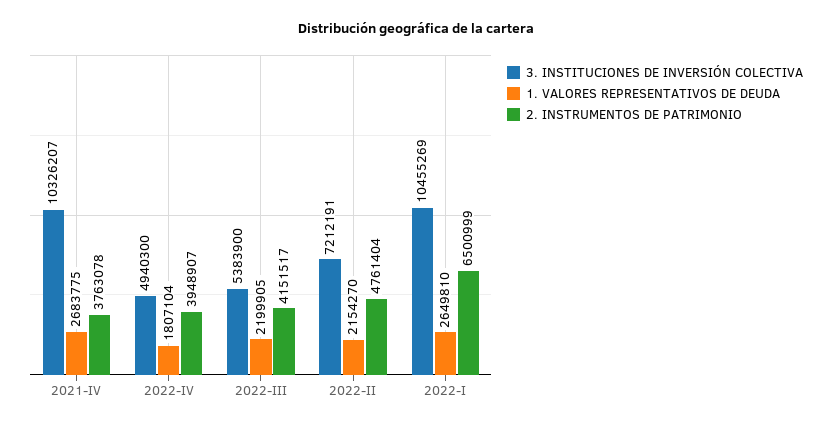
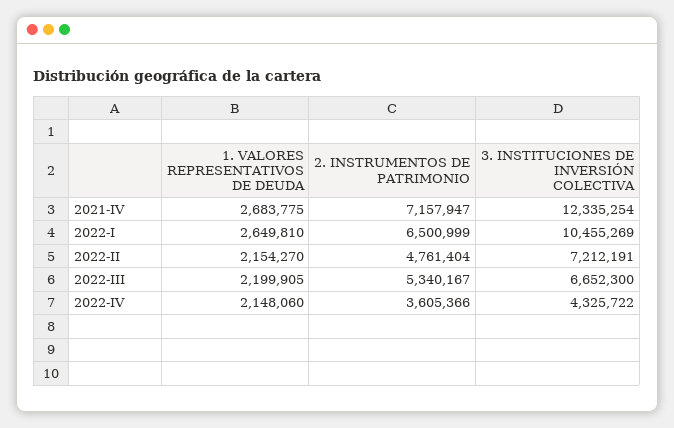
  {
    "3. INSTITUCIONES DE INVERSIÓN COLECTIVA": {
-     "2021-IV": 10326207,
+     "2021-IV": 12335254,
-     "2022-IV": 4940300,
+     "2022-IV": 4325722,
-     "2022-III": 5383900,
+     "2022-III": 6652300,
      "2022-II": 7212191,
      "2022-I": 10455269
    },
    "1. VALORES REPRESENTATIVOS DE DEUDA": {
      "2021-IV": 2683775,
-     "2022-IV": 1807104,
+     "2022-IV": 2148060,
      "2022-III": 2199905,
      "2022-II": 2154270,
      "2022-I": 2649810
    },
    "2. INSTRUMENTOS DE PATRIMONIO": {
-     "2021-IV": 3763078,
+     "2021-IV": 7157947,
-     "2022-IV": 3948907,
+     "2022-IV": 3605366,
-     "2022-III": 4151517,
+     "2022-III": 5340167,
      "2022-II": 4761404,
      "2022-I": 6500999
    }
  }

